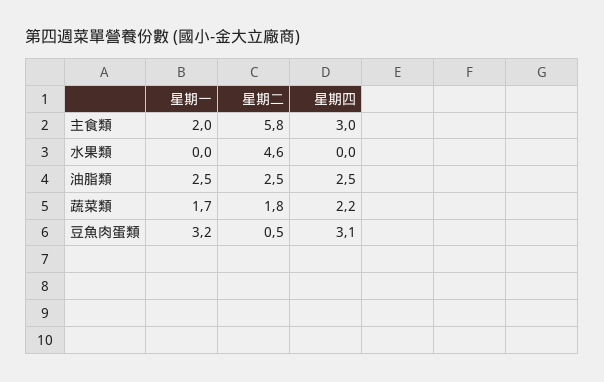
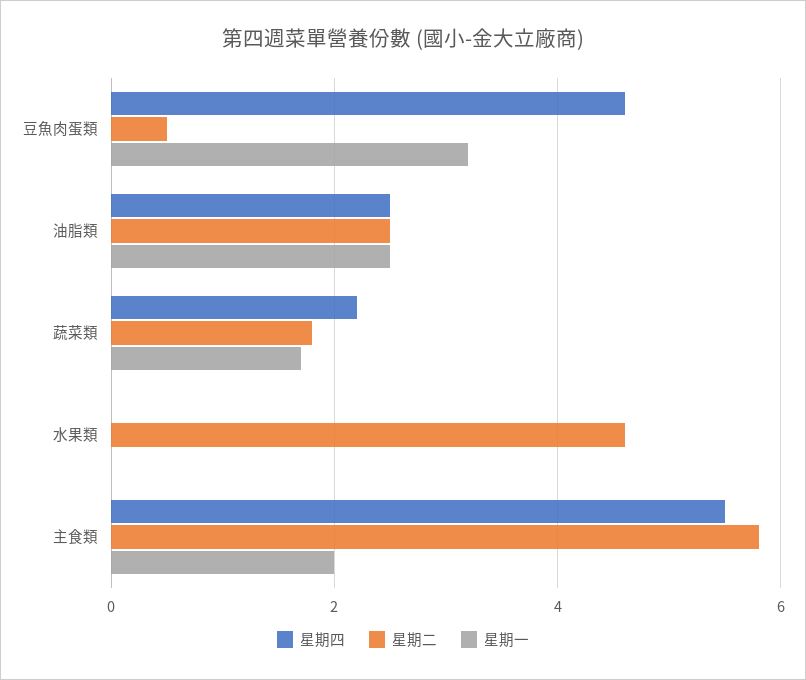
  {
    "星期一": {
      "主食類": 2,
      "水果類": 0,
      "油脂類": 2.5,
      "蔬菜類": 1.7,
      "豆魚肉蛋類": 3.2
    },
    "星期二": {
      "主食類": 5.8,
      "水果類": 4.6,
      "油脂類": 2.5,
      "蔬菜類": 1.8,
      "豆魚肉蛋類": 0.5
    },
    "星期四": {
-     "主食類": 3,
+     "主食類": 5.5,
      "水果類": 0,
      "油脂類": 2.5,
      "蔬菜類": 2.2,
-     "豆魚肉蛋類": 3.1
+     "豆魚肉蛋類": 4.5
    }
  }

